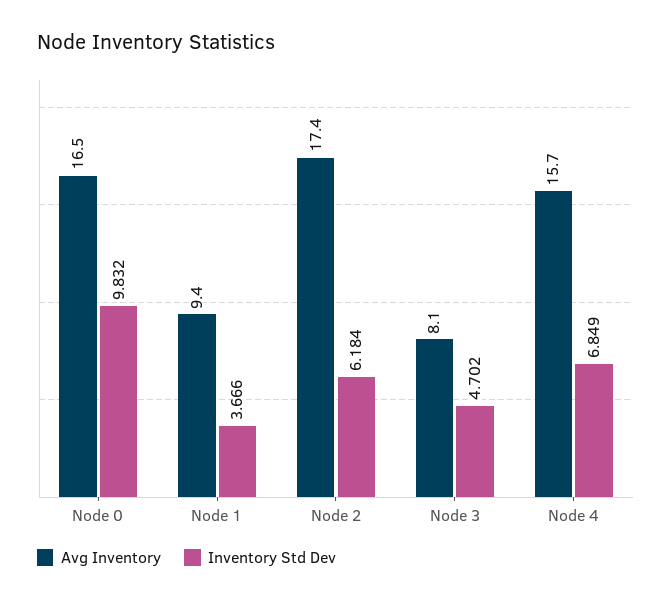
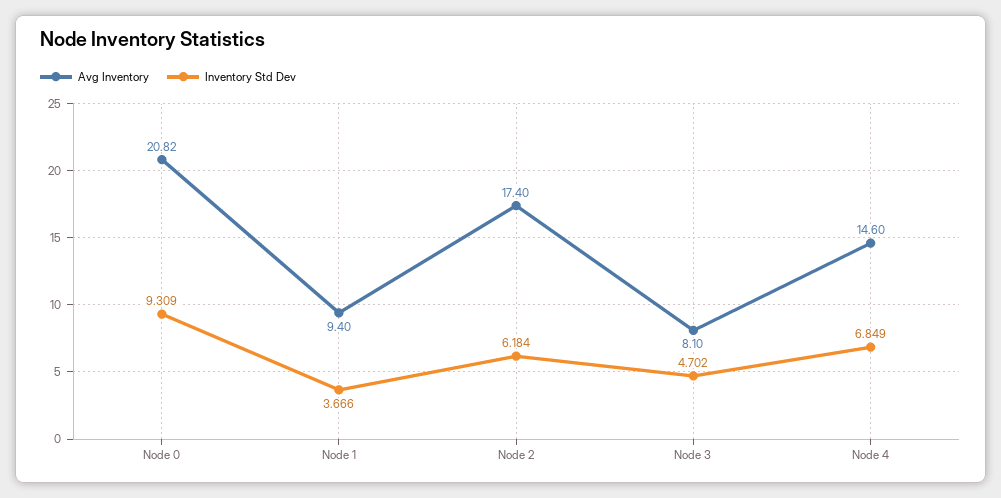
  {
    "Avg Inventory": {
-     "Node 0": 16.5,
+     "Node 0": 20.82,
      "Node 1": 9.4,
      "Node 2": 17.4,
      "Node 3": 8.1,
-     "Node 4": 15.7
+     "Node 4": 14.6
    },
    "Inventory Std Dev": {
-     "Node 0": 9.832,
+     "Node 0": 9.309,
      "Node 1": 3.666,
      "Node 2": 6.184,
      "Node 3": 4.702,
      "Node 4": 6.849
    }
  }

